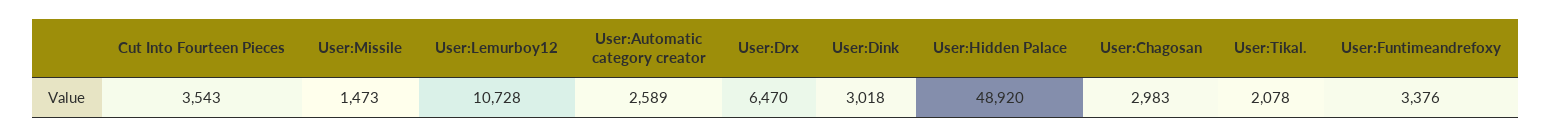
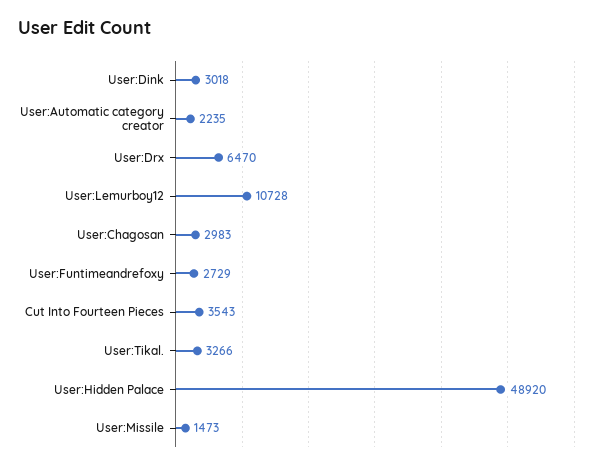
  {
    "Cut Into Fourteen Pieces": 3543,
    "User:Missile": 1473,
    "User:Lemurboy12": 10728,
-   "User:Automatic category creator": 2589,
+   "User:Automatic category creator": 2235,
    "User:Drx": 6470,
    "User:Dink": 3018,
    "User:Hidden Palace": 48920,
    "User:Chagosan": 2983,
-   "User:Tikal.": 2078,
+   "User:Tikal.": 3266,
-   "User:Funtimeandrefoxy": 3376
+   "User:Funtimeandrefoxy": 2729
  }

